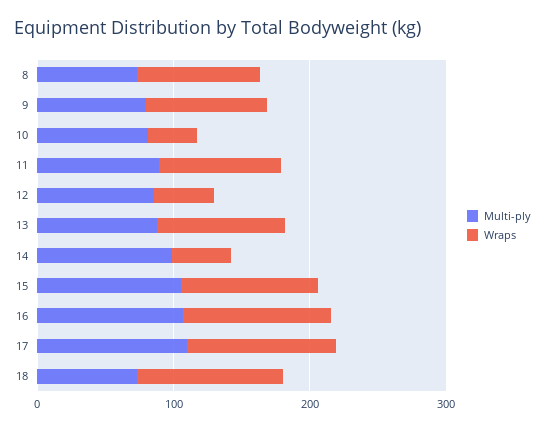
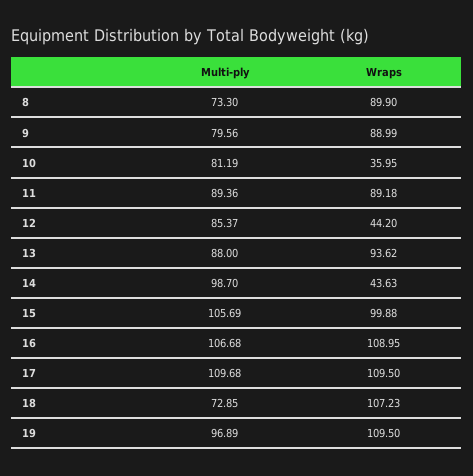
  {
    "Multi-ply": {
      "8": 73.3,
      "9": 79.56,
      "10": 81.19,
      "11": 89.36,
      "12": 85.37,
      "13": 88,
      "14": 98.7,
      "15": 105.69,
      "16": 106.68,
      "17": 109.68,
-     "18": 72.85
+     "18": 72.85,
+     "19": 96.89
    },
    "Wraps": {
      "8": 89.9,
      "9": 88.99,
      "10": 35.95,
      "11": 89.18,
      "12": 44.2,
      "13": 93.62,
      "14": 43.63,
      "15": 99.88,
      "16": 108.95,
      "17": 109.5,
-     "18": 107.23
+     "18": 107.23,
+     "19": 109.5
    }
  }

